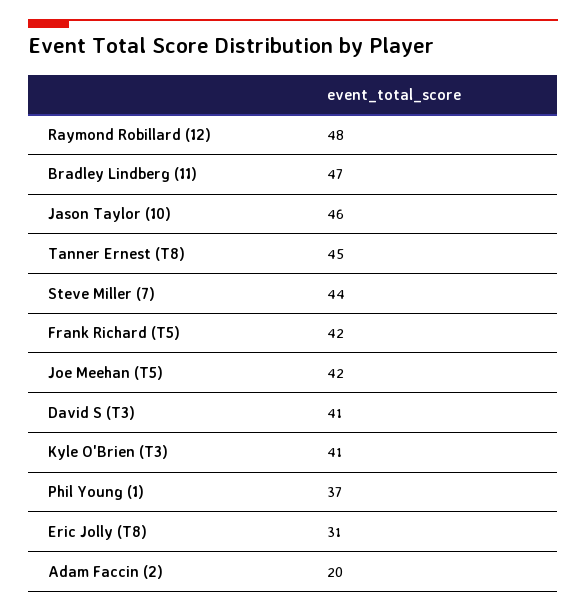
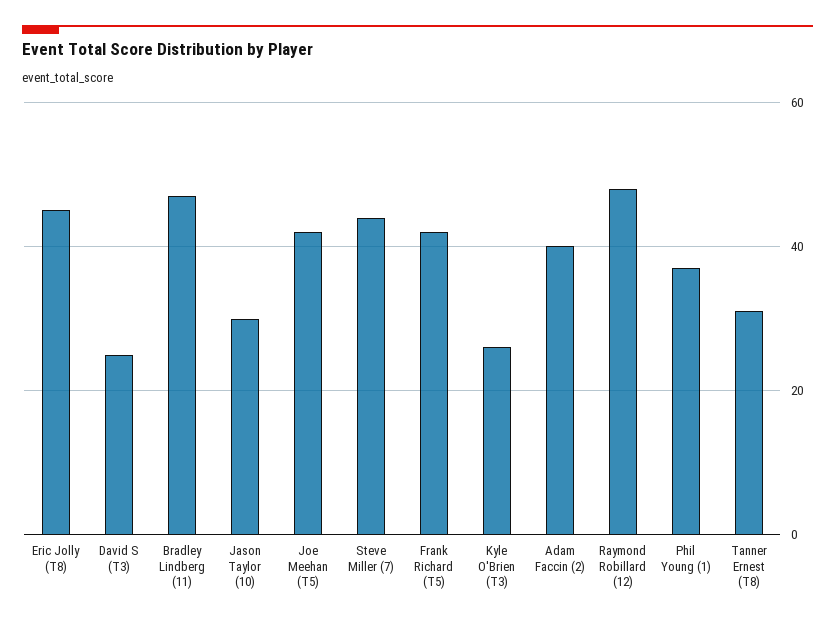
  {
    "Raymond Robillard (12)": 48,
    "Bradley Lindberg (11)": 47,
-   "Jason Taylor (10)": 46,
+   "Jason Taylor (10)": 30,
-   "Tanner Ernest (T8)": 45,
+   "Tanner Ernest (T8)": 30,
    "Steve Miller (7)": 44,
    "Frank Richard (T5)": 42,
    "Joe Meehan (T5)": 42,
-   "David S (T3)": 41,
+   "David S (T3)": 25,
-   "Kyle O'Brien (T3)": 41,
+   "Kyle O'Brien (T3)": 25,
    "Phil Young (1)": 37,
-   "Eric Jolly (T8)": 31,
+   "Eric Jolly (T8)": 45,
-   "Adam Faccin (2)": 20
+   "Adam Faccin (2)": 40
  }

